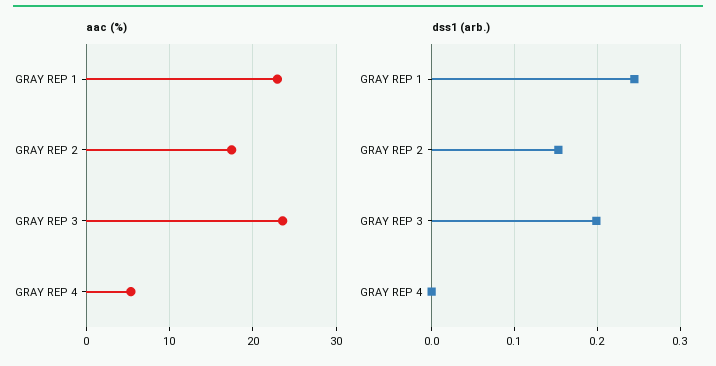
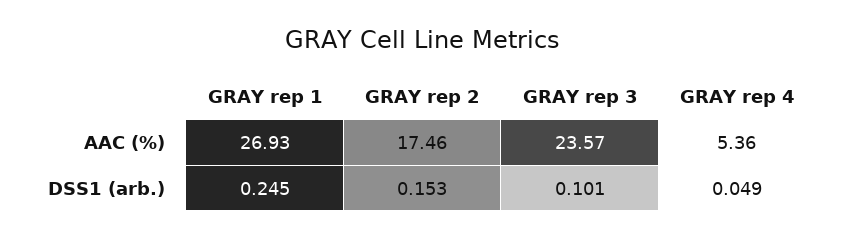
  {
    "aac (%)": {
-     "GRAY REP 1": 23,
+     "GRAY REP 1": 26.93,
      "GRAY REP 2": 17.46,
      "GRAY REP 3": 23.57,
      "GRAY REP 4": 5.36
    },
    "dss1 (arb.)": {
      "GRAY REP 1": 0.245,
      "GRAY REP 2": 0.153,
-     "GRAY REP 3": 0.2,
+     "GRAY REP 3": 0.101,
-     "GRAY REP 4": 0
+     "GRAY REP 4": 0.049
    }
  }

